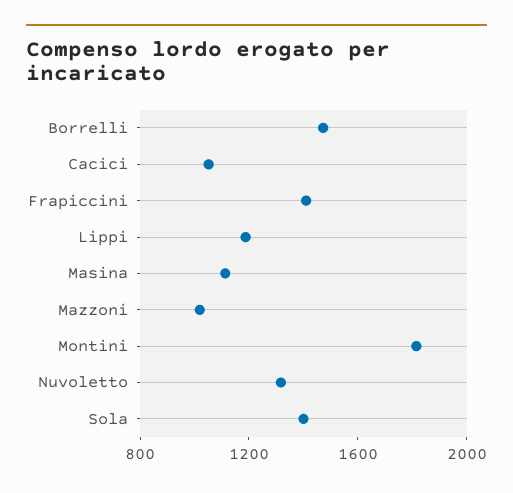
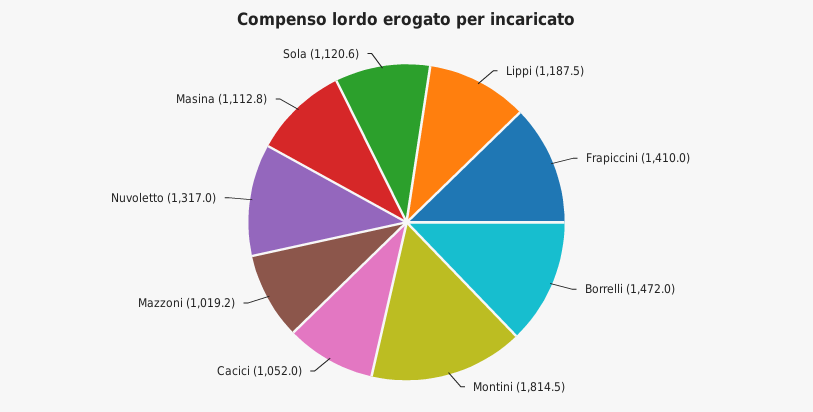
  {
    "Borrelli": 1472,
    "Cacici": 1052,
    "Frapiccini": 1410,
    "Lippi": 1187.5,
    "Masina": 1112.8,
    "Mazzoni": 1019.2,
    "Montini": 1814.5,
    "Nuvoletto": 1317,
-   "Sola": 1400
+   "Sola": 1120.6
  }

